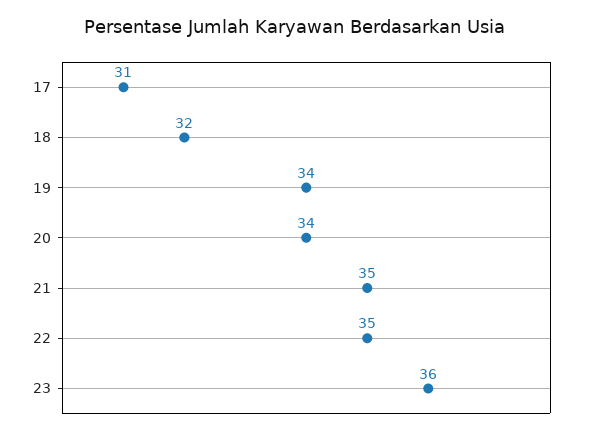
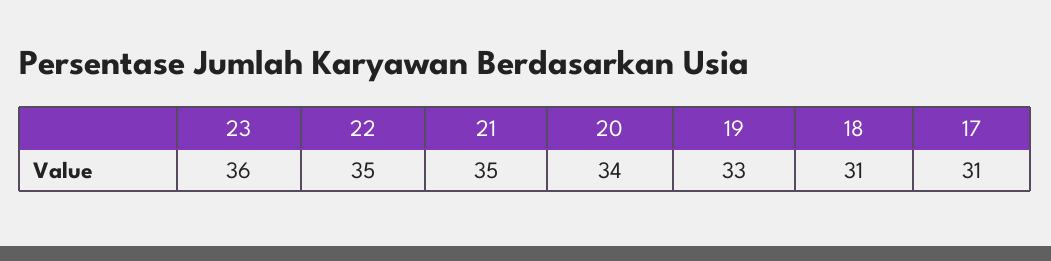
  {
    "17": 31,
-   "18": 32,
+   "18": 31,
-   "19": 34,
+   "19": 33,
    "20": 34,
    "21": 35,
    "22": 35,
    "23": 36
  }

